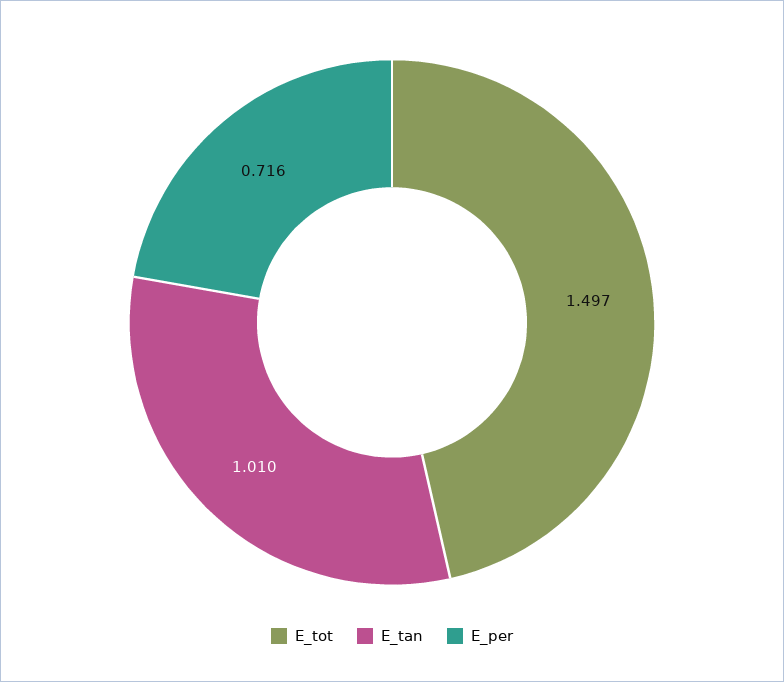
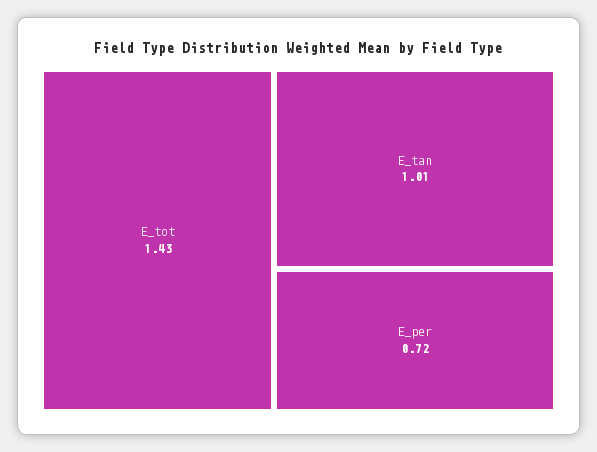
  {
-   "E_tot": 1.497,
+   "E_tot": 1.43,
    "E_tan": 1.01,
    "E_per": 0.716
  }

